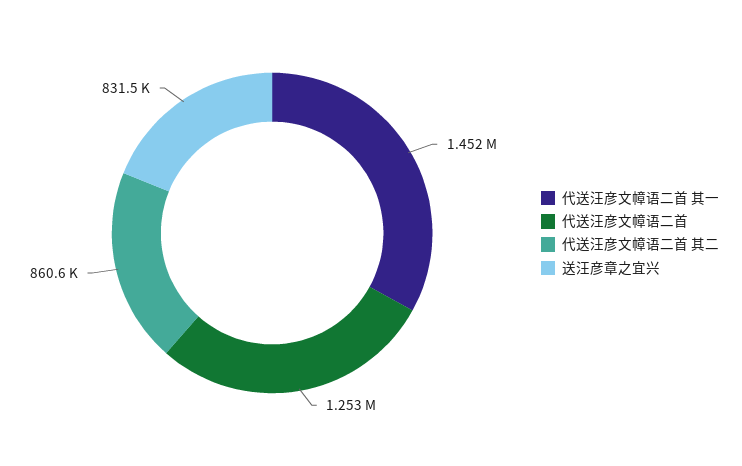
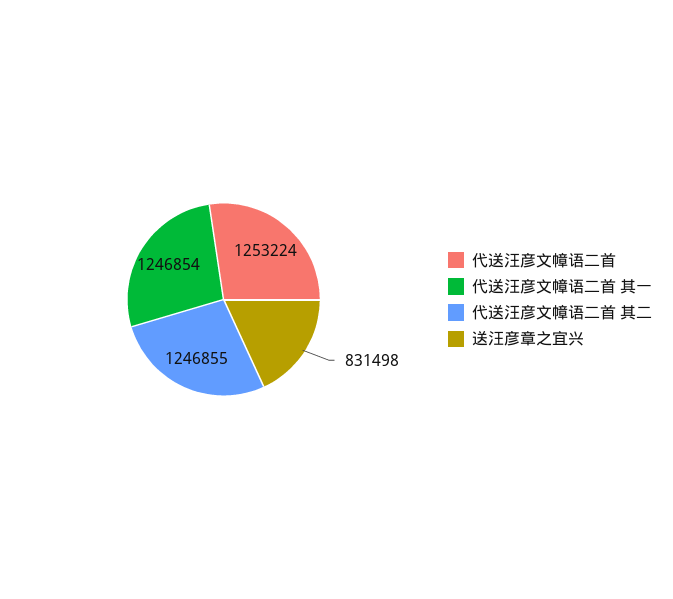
  {
-   "代送汪彦文幛语二首 其一": 1452000,
+   "代送汪彦文幛语二首 其一": 1246854,
    "代送汪彦文幛语二首": 1253224,
-   "代送汪彦文幛语二首 其二": 860600,
+   "代送汪彦文幛语二首 其二": 1246855,
    "送汪彦章之宜兴": 831498
  }

